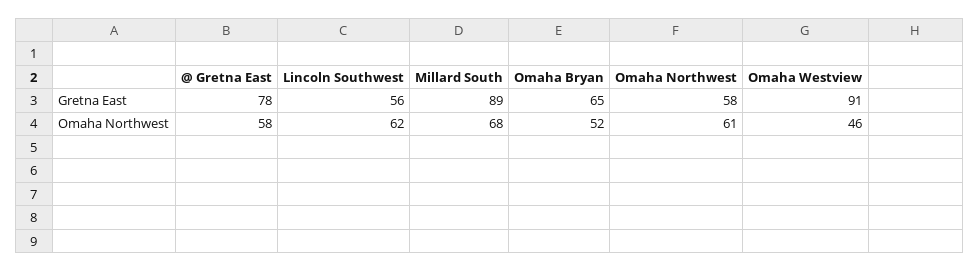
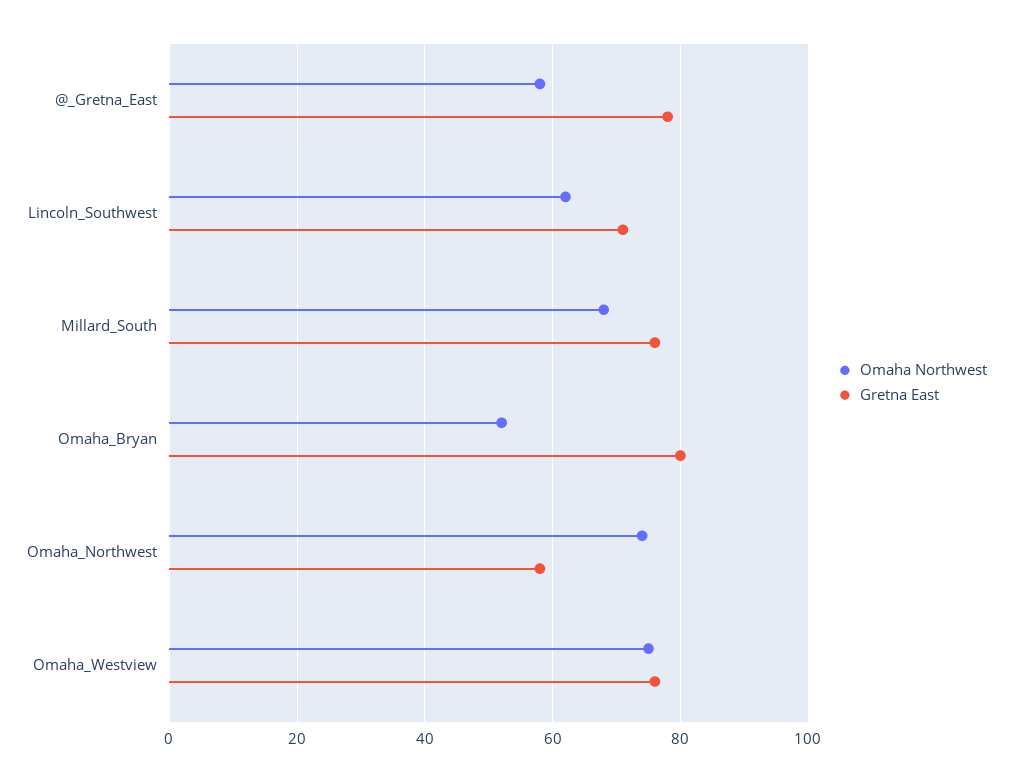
  {
    "Gretna East": {
      "@ Gretna East": 78,
-     "Lincoln Southwest": 56,
+     "Lincoln Southwest": 70,
-     "Millard South": 89,
+     "Millard South": 75,
-     "Omaha Bryan": 65,
+     "Omaha Bryan": 80,
      "Omaha Northwest": 58,
-     "Omaha Westview": 91
+     "Omaha Westview": 75
    },
    "Omaha Northwest": {
      "@ Gretna East": 58,
      "Lincoln Southwest": 62,
      "Millard South": 68,
      "Omaha Bryan": 52,
-     "Omaha Northwest": 61,
+     "Omaha Northwest": 75,
-     "Omaha Westview": 46
+     "Omaha Westview": 75
    }
  }

